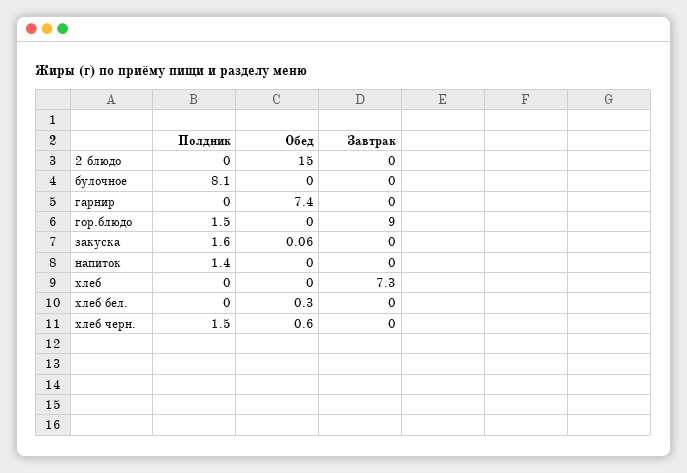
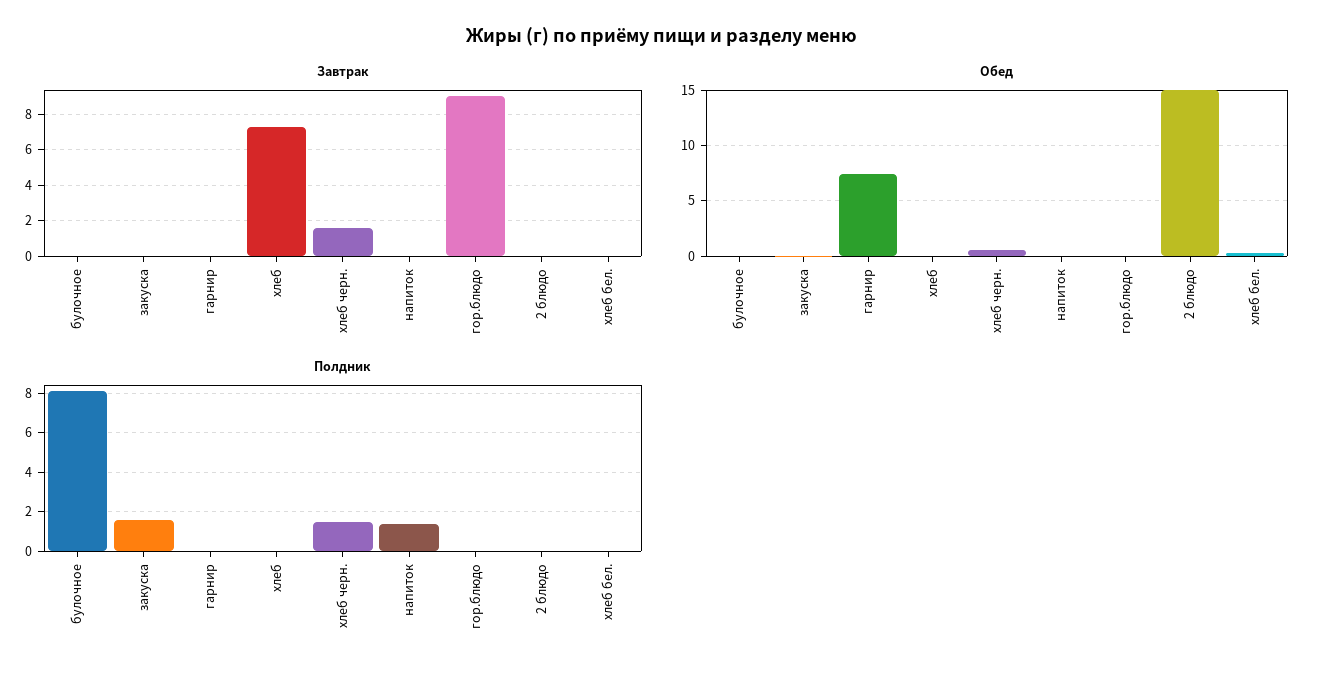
  {
    "Полдник": {
      "2 блюдо": 0,
      "булочное": 8.1,
      "гарнир": 0,
-     "гор.блюдо": 1.5,
+     "гор.блюдо": 0,
      "закуска": 1.6,
      "напиток": 1.4,
      "хлеб": 0,
      "хлеб бел.": 0,
      "хлеб черн.": 1.5
    },
    "Обед": {
      "2 блюдо": 15,
      "булочное": 0,
      "гарнир": 7.4,
      "гор.блюдо": 0,
      "закуска": 0.06,
      "напиток": 0,
      "хлеб": 0,
      "хлеб бел.": 0.3,
      "хлеб черн.": 0.6
    },
    "Завтрак": {
      "2 блюдо": 0,
      "булочное": 0,
      "гарнир": 0,
      "гор.блюдо": 9,
      "закуска": 0,
      "напиток": 0,
      "хлеб": 7.3,
      "хлеб бел.": 0,
-     "хлеб черн.": 0
+     "хлеб черн.": 1.5
    }
  }

